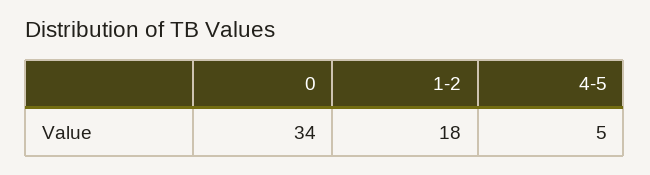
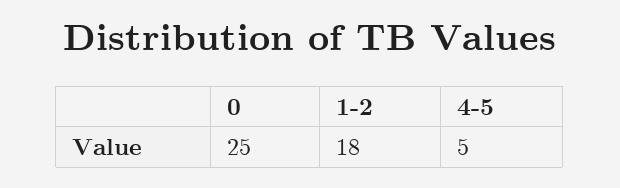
  {
-   "0": 34,
+   "0": 25,
    "1-2": 18,
    "4-5": 5
  }

